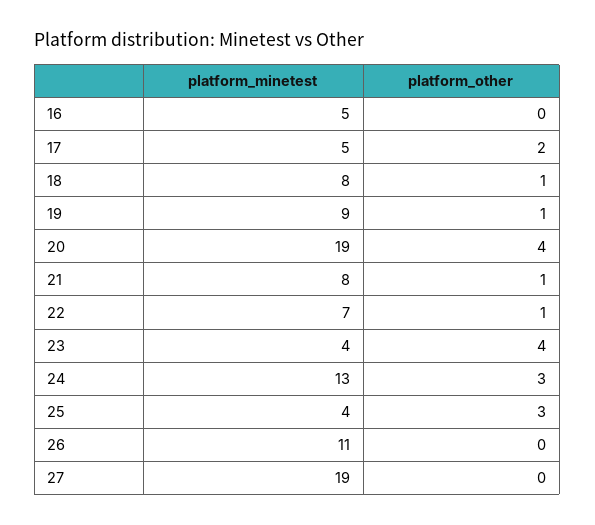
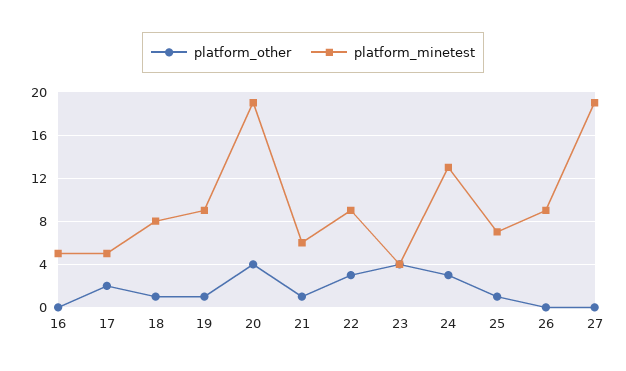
  {
    "platform_minetest": {
      "16": 5,
      "17": 5,
      "18": 8,
      "19": 9,
      "20": 19,
-     "21": 8,
+     "21": 6,
-     "22": 7,
+     "22": 9,
      "23": 4,
      "24": 13,
-     "25": 4,
+     "25": 7,
-     "26": 11,
+     "26": 9,
      "27": 19
    },
    "platform_other": {
      "16": 0,
      "17": 2,
      "18": 1,
      "19": 1,
      "20": 4,
      "21": 1,
-     "22": 1,
+     "22": 3,
      "23": 4,
      "24": 3,
-     "25": 3,
+     "25": 1,
      "26": 0,
      "27": 0
    }
  }

